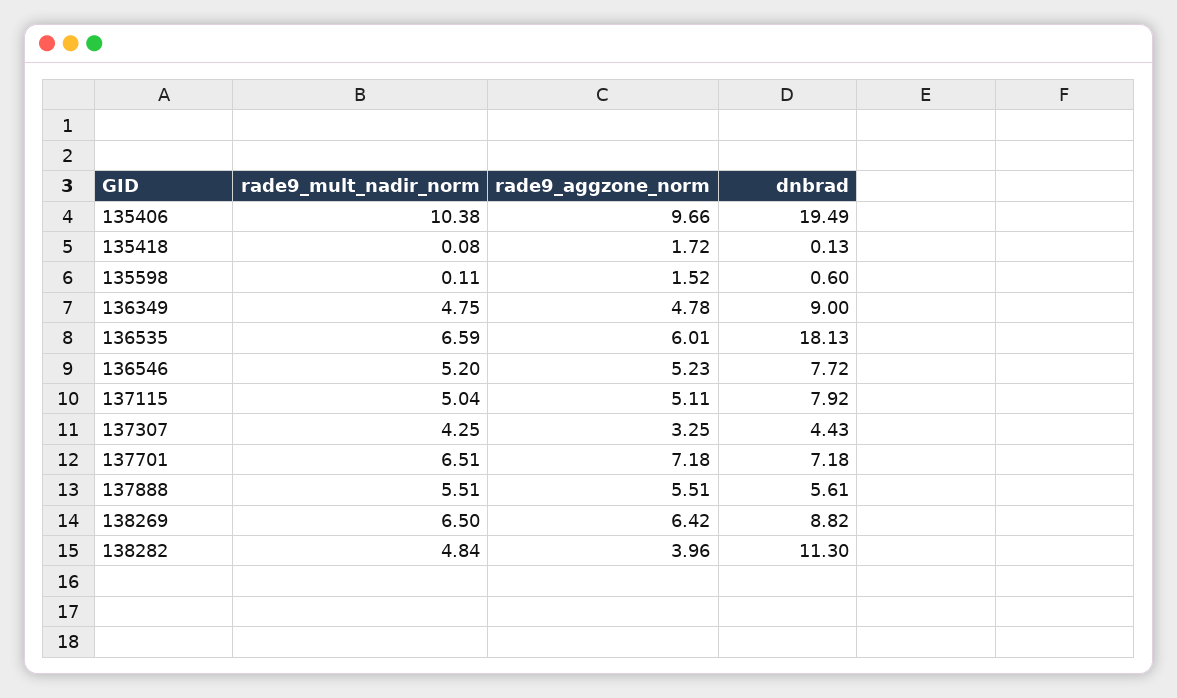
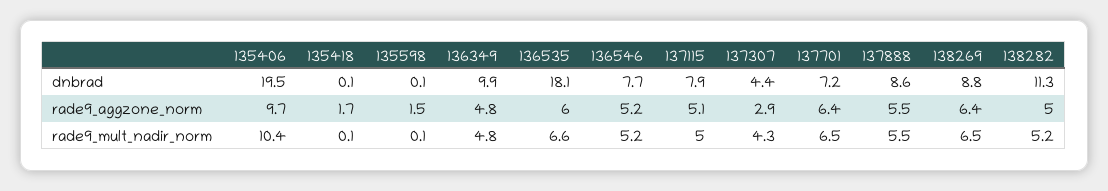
  {
    "rade9_mult_nadir_norm": {
      "135406": 10.38,
      "135418": 0.08,
      "135598": 0.11,
      "136349": 4.75,
      "136535": 6.59,
      "136546": 5.2,
      "137115": 5.04,
      "137307": 4.25,
      "137701": 6.51,
      "137888": 5.51,
      "138269": 6.5,
-     "138282": 4.84
+     "138282": 5.2
    },
    "rade9_aggzone_norm": {
      "135406": 9.66,
      "135418": 1.72,
      "135598": 1.52,
      "136349": 4.78,
      "136535": 6.01,
      "136546": 5.23,
      "137115": 5.11,
-     "137307": 3.25,
+     "137307": 2.9,
-     "137701": 7.18,
+     "137701": 6.4,
      "137888": 5.51,
      "138269": 6.42,
-     "138282": 3.96
+     "138282": 5
    },
    "dnbrad": {
      "135406": 19.49,
      "135418": 0.13,
-     "135598": 0.6,
+     "135598": 0.1,
-     "136349": 9,
+     "136349": 9.9,
      "136535": 18.13,
      "136546": 7.72,
      "137115": 7.92,
      "137307": 4.43,
      "137701": 7.18,
-     "137888": 5.61,
+     "137888": 8.6,
      "138269": 8.82,
      "138282": 11.3
    }
  }

